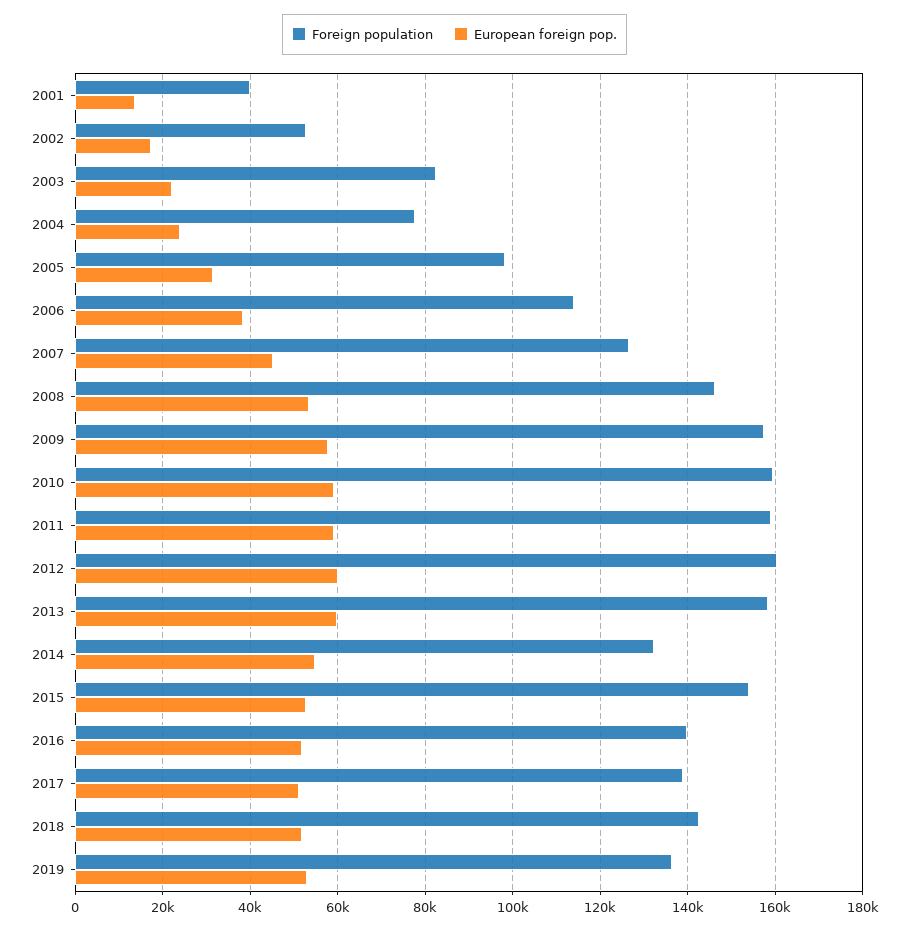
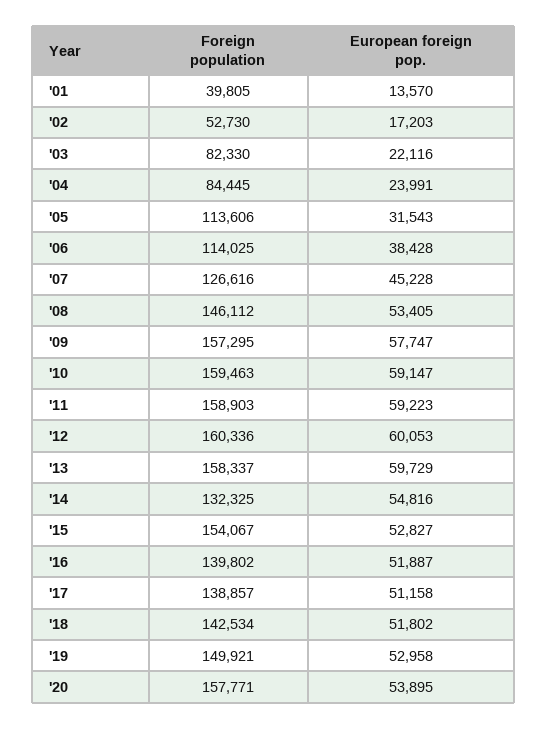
  {
    "Foreign population": {
      "2001": 39805,
      "2002": 52730,
      "2003": 82330,
-     "2004": 78000,
+     "2004": 84445,
-     "2005": 98000,
+     "2005": 113606,
      "2006": 114025,
      "2007": 126616,
      "2008": 146112,
      "2009": 157295,
      "2010": 159463,
      "2011": 158903,
      "2012": 160336,
      "2013": 158337,
      "2014": 132325,
      "2015": 154067,
      "2016": 139802,
      "2017": 138857,
      "2018": 142534,
-     "2019": 136000
+     "2019": 149921,
+     "'20": 157771
    },
    "European foreign pop.": {
      "2001": 13570,
      "2002": 17203,
      "2003": 22116,
      "2004": 23991,
      "2005": 31543,
      "2006": 38428,
      "2007": 45228,
      "2008": 53405,
      "2009": 57747,
      "2010": 59147,
      "2011": 59223,
      "2012": 60053,
      "2013": 59729,
      "2014": 54816,
      "2015": 52827,
      "2016": 51887,
      "2017": 51158,
      "2018": 51802,
-     "2019": 52958
+     "2019": 52958,
+     "'20": 53895
    }
  }

